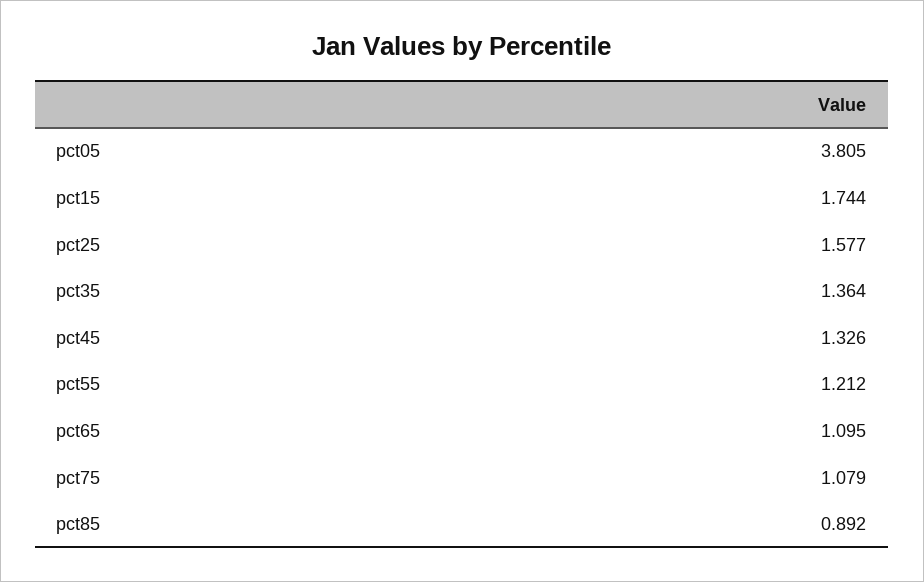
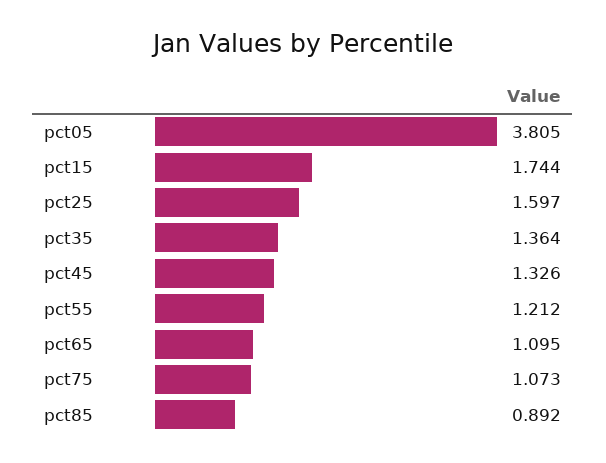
  {
    "pct05": 3.805,
    "pct15": 1.744,
-   "pct25": 1.577,
+   "pct25": 1.597,
    "pct35": 1.364,
    "pct45": 1.326,
    "pct55": 1.212,
    "pct65": 1.095,
-   "pct75": 1.079,
+   "pct75": 1.073,
    "pct85": 0.892
  }

